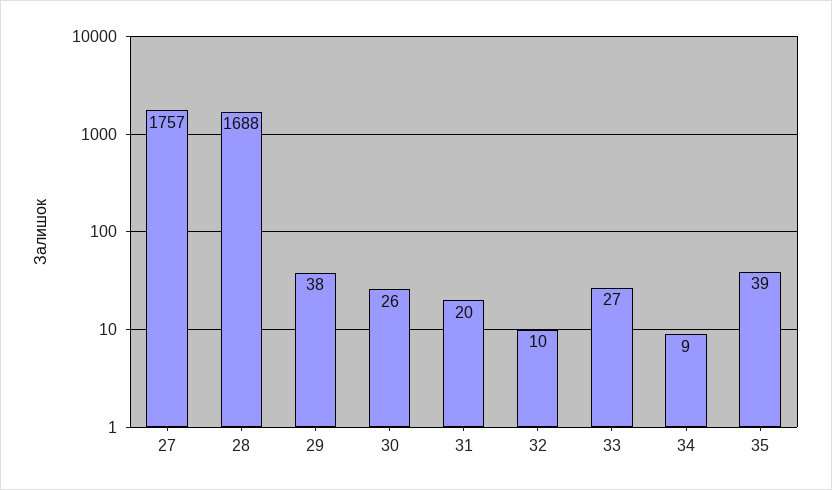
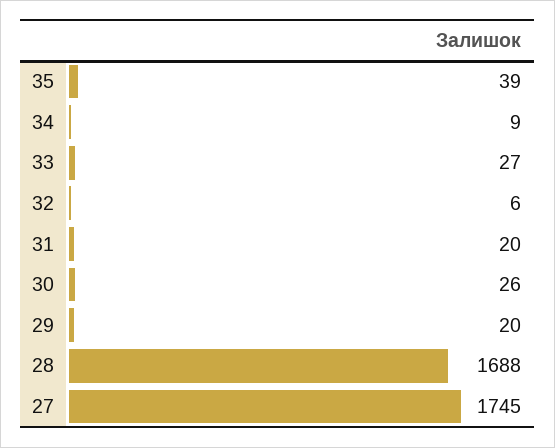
  {
-   "27": 1757,
+   "27": 1745,
    "28": 1688,
-   "29": 38,
+   "29": 20,
    "30": 26,
    "31": 20,
-   "32": 10,
+   "32": 6,
    "33": 27,
    "34": 9,
    "35": 39
  }

